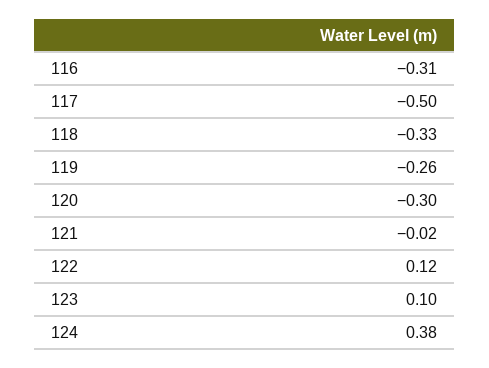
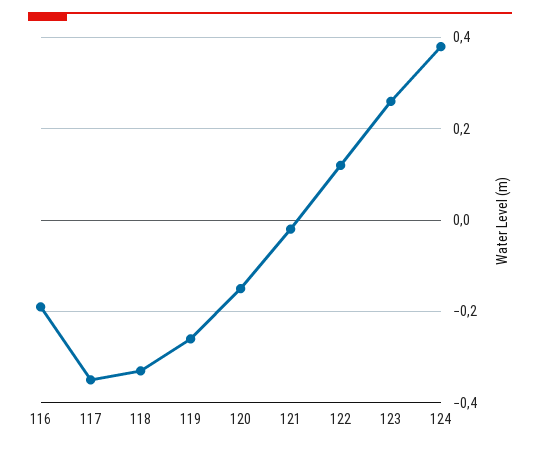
  {
-   "116": -0.31,
+   "116": -0.2,
-   "117": -0.5,
+   "117": -0.35,
    "118": -0.33,
    "119": -0.26,
-   "120": -0.3,
+   "120": -0.15,
    "121": -0.02,
    "122": 0.12,
-   "123": 0.1,
+   "123": 0.25,
    "124": 0.38
  }

